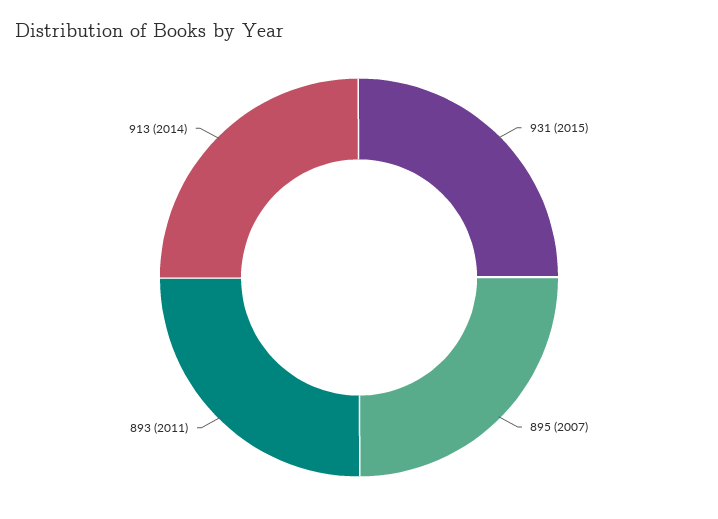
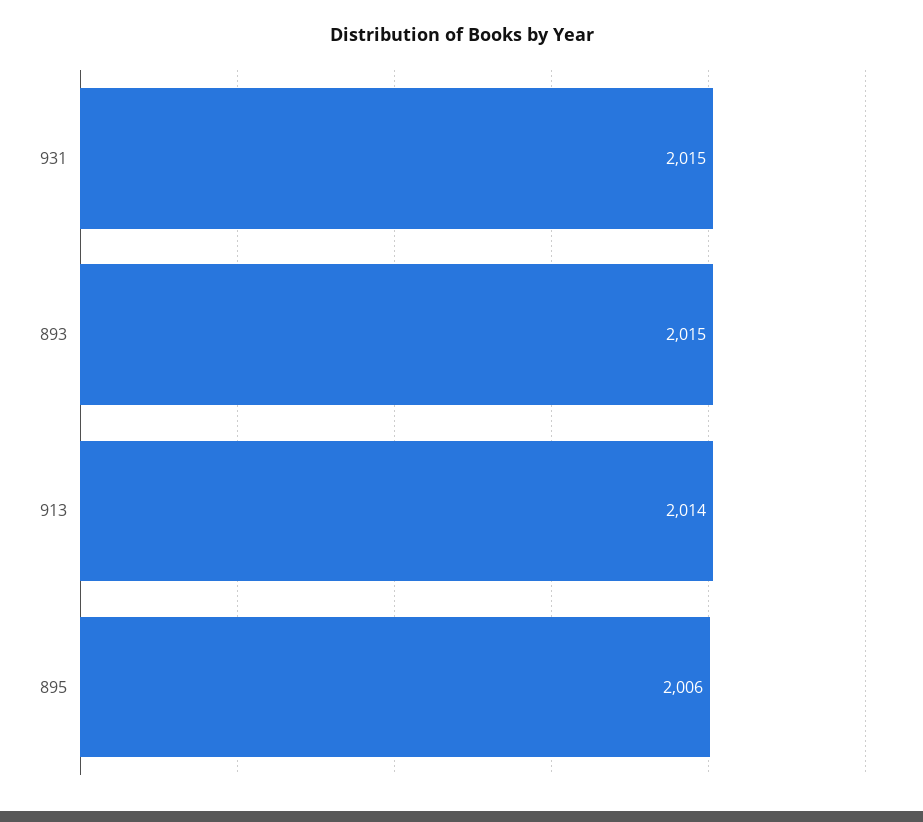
  {
    "931": 2015,
-   "895": 2007,
+   "895": 2006,
-   "893": 2011,
+   "893": 2015,
    "913": 2014
  }

